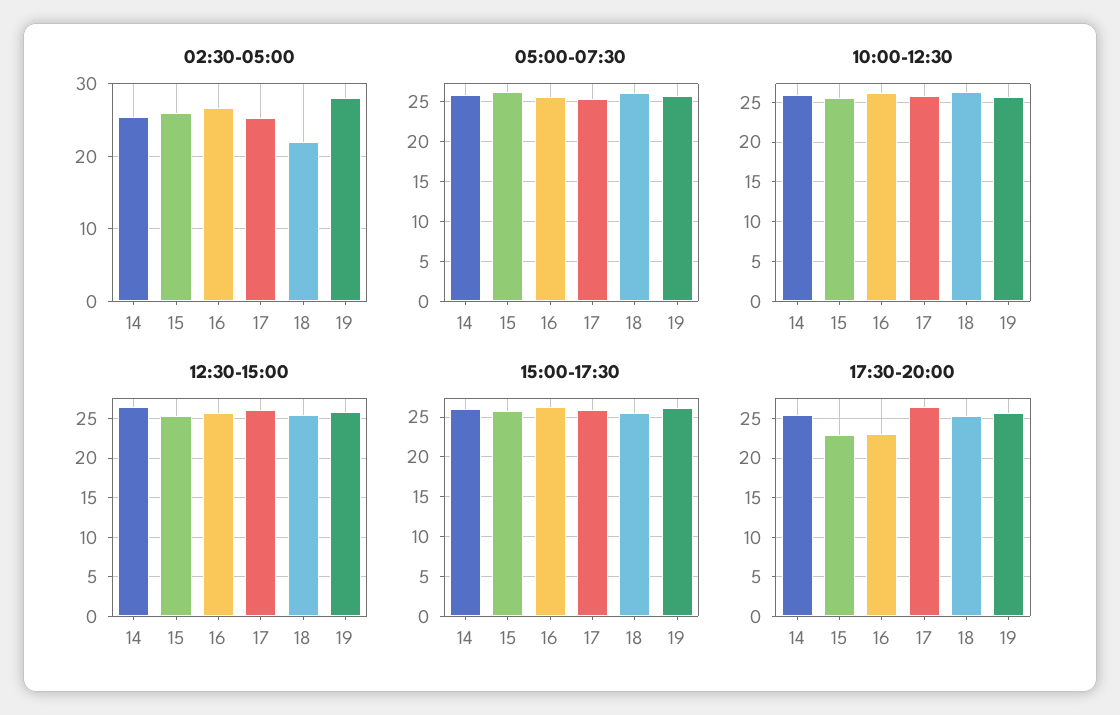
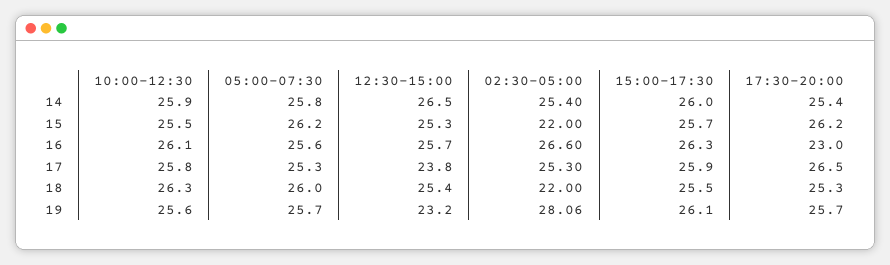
  {
    "02:30-05:00": {
      "14": 25.4,
-     "15": 26,
+     "15": 22,
      "16": 26.6,
      "17": 25.3,
      "18": 22,
      "19": 28.06
    },
    "05:00-07:30": {
      "14": 25.8,
      "15": 26.2,
      "16": 25.6,
      "17": 25.3,
      "18": 26,
      "19": 25.7
    },
    "10:00-12:30": {
      "14": 25.9,
      "15": 25.5,
      "16": 26.1,
      "17": 25.8,
      "18": 26.3,
      "19": 25.6
    },
    "12:30-15:00": {
      "14": 26.5,
      "15": 25.3,
      "16": 25.7,
-     "17": 26,
+     "17": 23.8,
      "18": 25.4,
-     "19": 26
+     "19": 23.2
    },
    "15:00-17:30": {
      "14": 26,
      "15": 25.7,
      "16": 26.3,
      "17": 25.9,
      "18": 25.5,
      "19": 26.1
    },
    "17:30-20:00": {
      "14": 25.4,
-     "15": 23,
+     "15": 26.2,
      "16": 23,
      "17": 26.5,
      "18": 25.3,
      "19": 25.7
    }
  }

